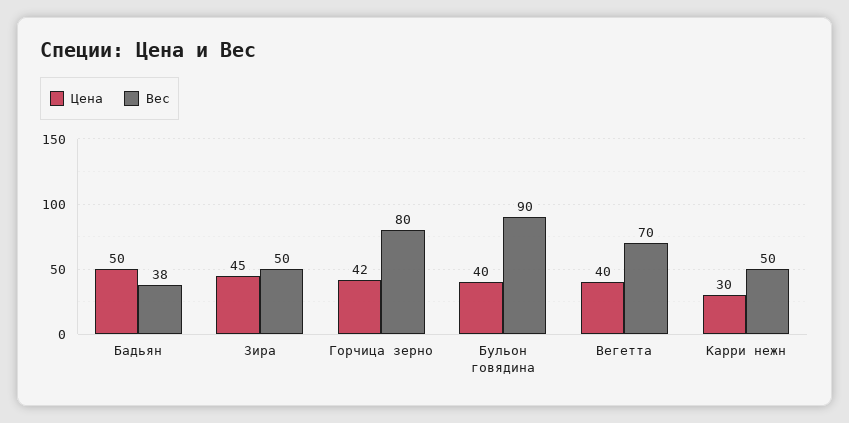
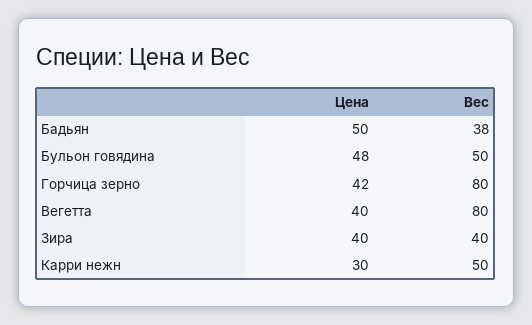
  {
    "Цена": {
      "Бадьян": 50,
-     "Зира": 45,
+     "Зира": 40,
      "Горчица зерно": 42,
-     "Бульон говядина": 40,
+     "Бульон говядина": 48,
      "Вегетта": 40,
      "Карри нежн": 30
    },
    "Вес": {
      "Бадьян": 38,
-     "Зира": 50,
+     "Зира": 40,
      "Горчица зерно": 80,
-     "Бульон говядина": 90,
+     "Бульон говядина": 50,
-     "Вегетта": 70,
+     "Вегетта": 80,
      "Карри нежн": 50
    }
  }

